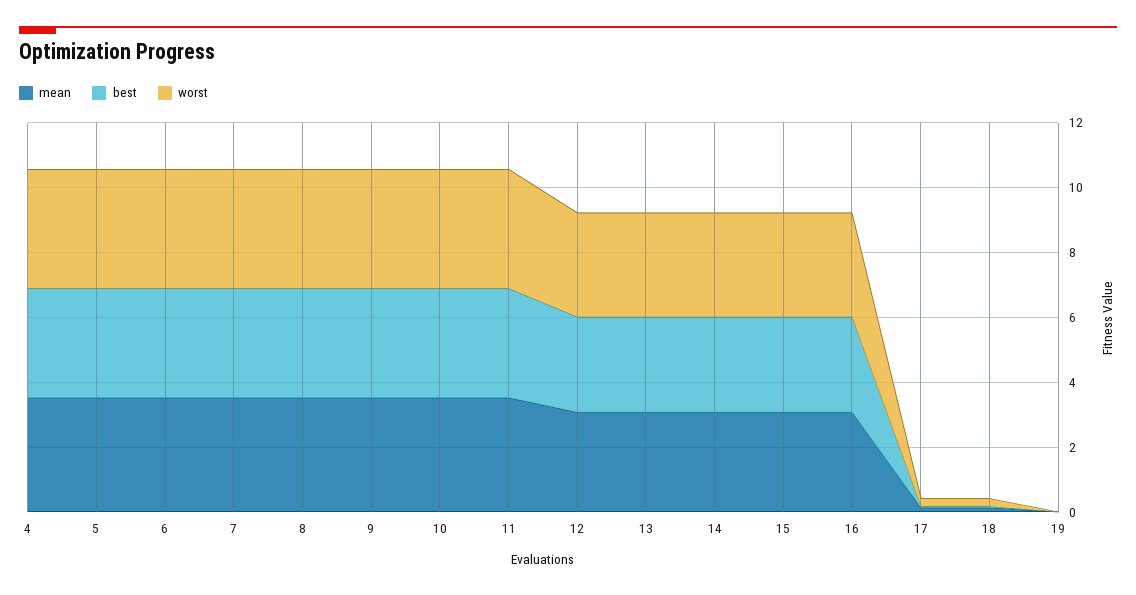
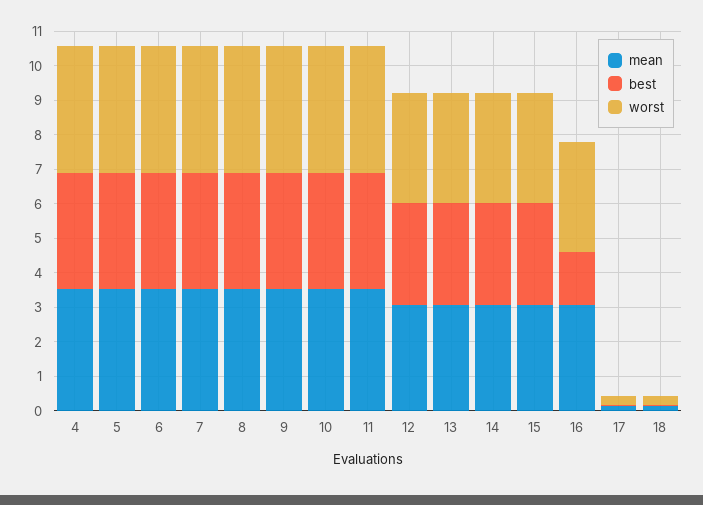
  {
    "mean": {
      "4": 3.5,
      "5": 3.5,
      "6": 3.5,
      "7": 3.5,
      "8": 3.5,
      "9": 3.5,
      "10": 3.5,
      "11": 3.5,
      "12": 3,
      "13": 3,
      "14": 3,
      "15": 3,
      "16": 3,
      "17": 0.25,
-     "18": 0.25,
+     "18": 0.25
-     "19": 0
    },
    "best": {
      "4": 3.25,
      "5": 3.25,
      "6": 3.25,
      "7": 3.25,
      "8": 3.25,
      "9": 3.25,
      "10": 3.25,
      "11": 3.25,
      "12": 3,
      "13": 3,
      "14": 3,
      "15": 3,
-     "16": 3,
+     "16": 1.5,
      "17": 0,
-     "18": 0,
+     "18": 0
-     "19": 0
    },
    "worst": {
      "4": 3.75,
      "5": 3.75,
      "6": 3.75,
      "7": 3.75,
      "8": 3.75,
      "9": 3.75,
      "10": 3.75,
      "11": 3.75,
      "12": 3.25,
      "13": 3.25,
      "14": 3.25,
      "15": 3.25,
      "16": 3.25,
      "17": 0.25,
-     "18": 0.25,
+     "18": 0.25
-     "19": 0
    }
  }

